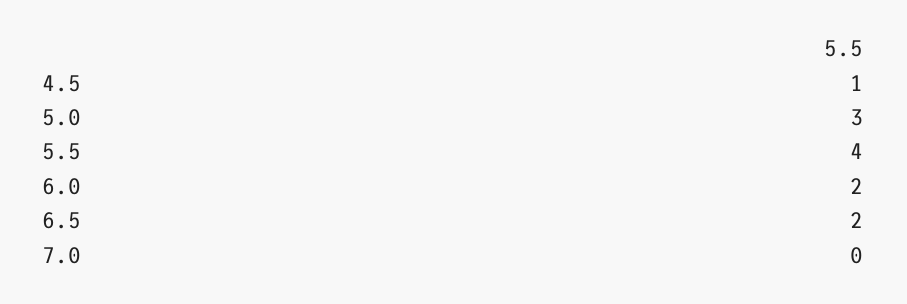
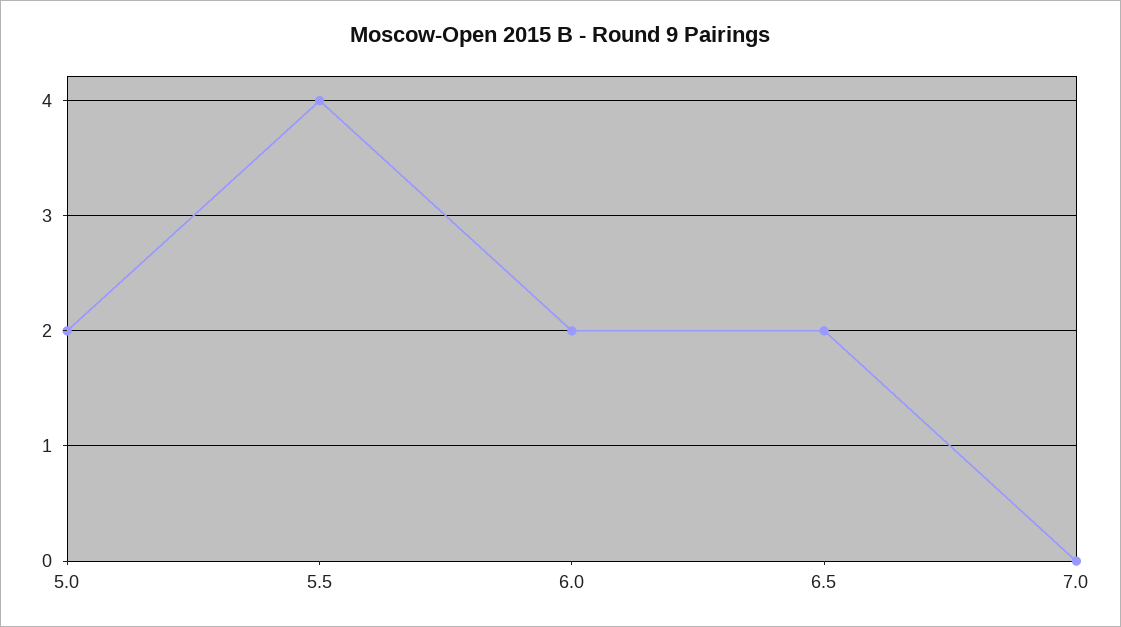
  {
-   "4.5": 1,
-   "5.0": 3,
+   "5.0": 2,
    "5.5": 4,
    "6.0": 2,
    "6.5": 2,
    "7.0": 0
  }

